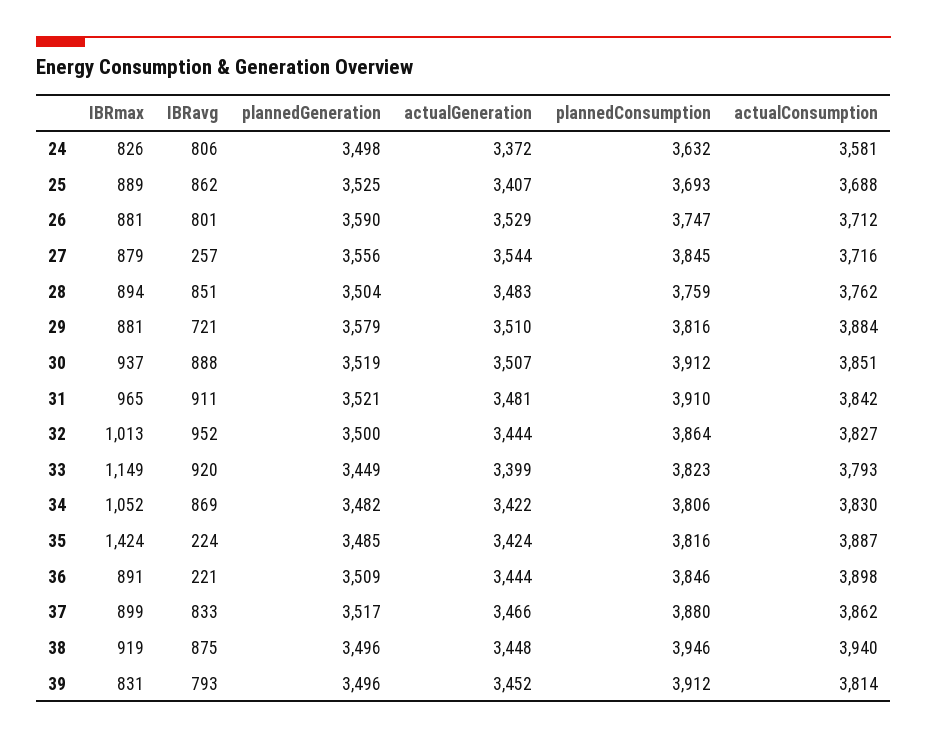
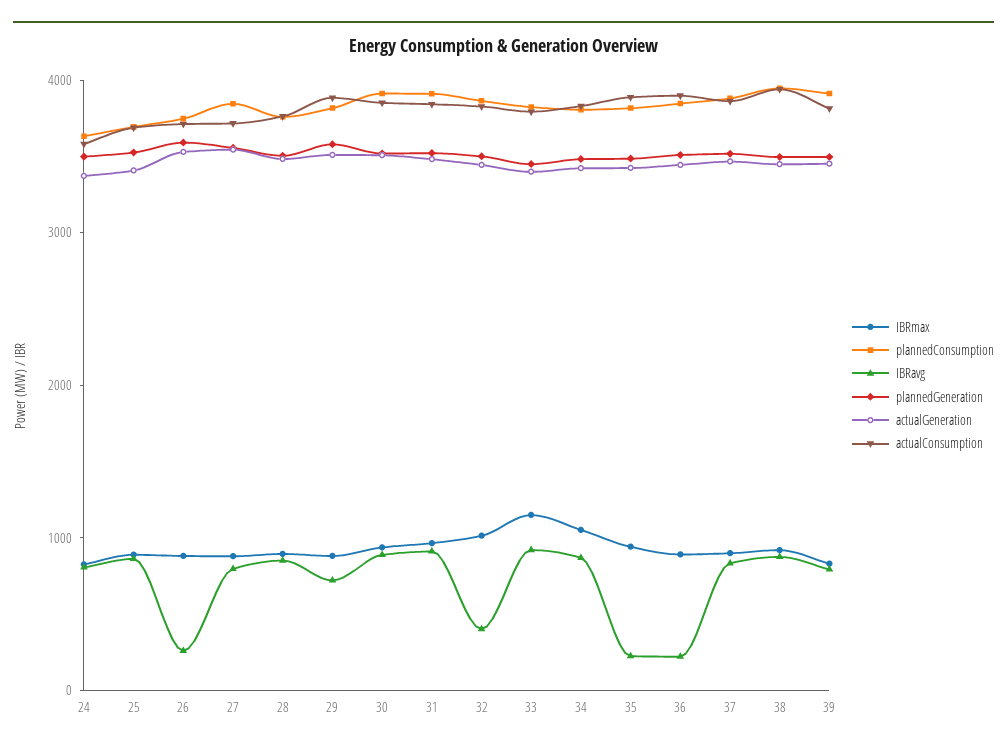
  {
    "IBRmax": {
      "24": 826,
      "25": 889,
      "26": 881,
      "27": 879,
      "28": 894,
      "29": 881,
      "30": 937,
      "31": 965,
      "32": 1013,
      "33": 1149,
      "34": 1052,
-     "35": 1424,
+     "35": 1000,
      "36": 891,
      "37": 899,
      "38": 919,
      "39": 831
    },
    "IBRavg": {
      "24": 806,
      "25": 862,
-     "26": 801,
+     "26": 200,
-     "27": 257,
+     "27": 800,
      "28": 851,
      "29": 721,
      "30": 888,
      "31": 911,
-     "32": 952,
+     "32": 400,
      "33": 920,
      "34": 869,
      "35": 224,
      "36": 221,
      "37": 833,
      "38": 875,
      "39": 793
    },
    "plannedGeneration": {
      "24": 3498,
      "25": 3525,
      "26": 3590,
      "27": 3556,
      "28": 3504,
      "29": 3579,
      "30": 3519,
      "31": 3521,
      "32": 3500,
      "33": 3449,
      "34": 3482,
      "35": 3485,
      "36": 3509,
      "37": 3517,
      "38": 3496,
      "39": 3496
    },
    "actualGeneration": {
      "24": 3372,
      "25": 3407,
      "26": 3529,
      "27": 3544,
      "28": 3483,
      "29": 3510,
      "30": 3507,
      "31": 3481,
      "32": 3444,
      "33": 3399,
      "34": 3422,
      "35": 3424,
      "36": 3444,
      "37": 3466,
      "38": 3448,
      "39": 3452
    },
    "plannedConsumption": {
      "24": 3632,
      "25": 3693,
      "26": 3747,
      "27": 3845,
      "28": 3759,
      "29": 3816,
      "30": 3912,
      "31": 3910,
      "32": 3864,
      "33": 3823,
      "34": 3806,
      "35": 3816,
      "36": 3846,
      "37": 3880,
      "38": 3946,
      "39": 3912
    },
    "actualConsumption": {
      "24": 3581,
      "25": 3688,
      "26": 3712,
      "27": 3716,
      "28": 3762,
      "29": 3884,
      "30": 3851,
      "31": 3842,
      "32": 3827,
      "33": 3793,
      "34": 3830,
      "35": 3887,
      "36": 3898,
      "37": 3862,
      "38": 3940,
      "39": 3814
    }
  }

